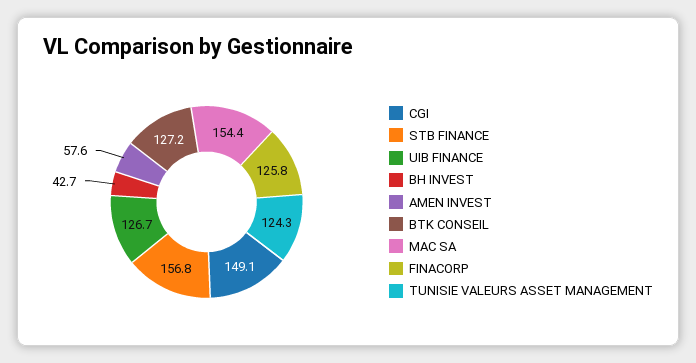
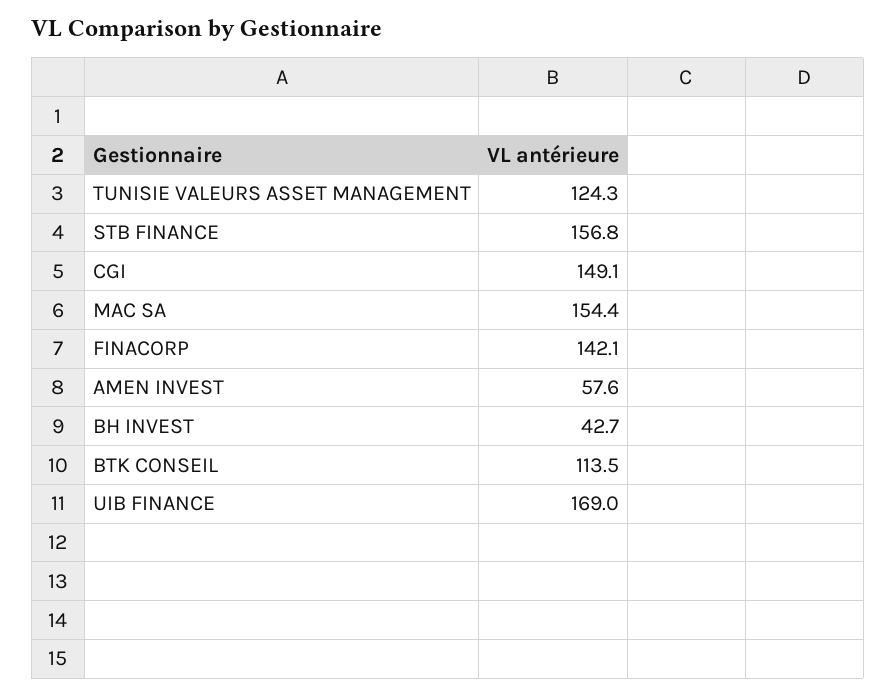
  {
    "CGI": 149.1,
    "STB FINANCE": 156.8,
-   "UIB FINANCE": 126.7,
+   "UIB FINANCE": 169,
    "BH INVEST": 42.7,
    "AMEN INVEST": 57.6,
-   "BTK CONSEIL": 127.2,
+   "BTK CONSEIL": 113.5,
    "MAC SA": 154.4,
-   "FINACORP": 125.8,
+   "FINACORP": 142.1,
    "TUNISIE VALEURS ASSET MANAGEMENT": 124.3
  }

